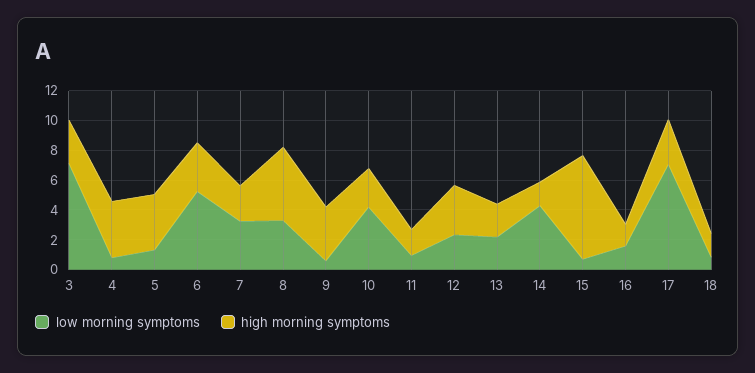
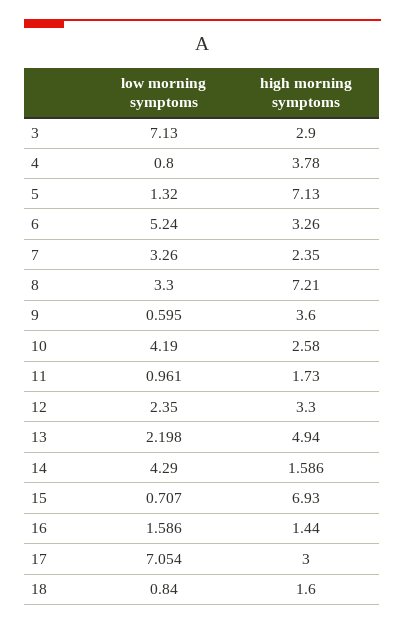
  {
    "low morning symptoms": {
      "3": 7.13,
      "4": 0.8,
      "5": 1.32,
      "6": 5.24,
      "7": 3.26,
      "8": 3.3,
      "9": 0.595,
      "10": 4.19,
      "11": 0.961,
      "12": 2.35,
      "13": 2.198,
      "14": 4.29,
      "15": 0.707,
      "16": 1.586,
      "17": 7.054,
      "18": 0.84
    },
    "high morning symptoms": {
      "3": 2.9,
      "4": 3.78,
-     "5": 4,
+     "5": 7.13,
      "6": 3.26,
      "7": 2.35,
-     "8": 5,
+     "8": 7.21,
      "9": 3.6,
      "10": 2.58,
      "11": 1.73,
      "12": 3.3,
-     "13": 2,
+     "13": 4.94,
      "14": 1.586,
      "15": 6.93,
      "16": 1.44,
      "17": 3,
      "18": 1.6
    }
  }

